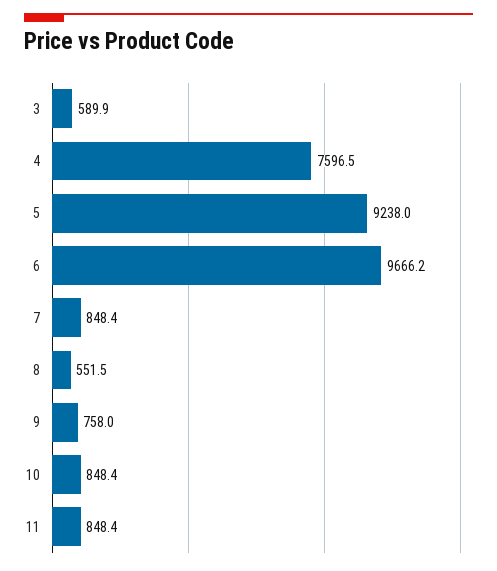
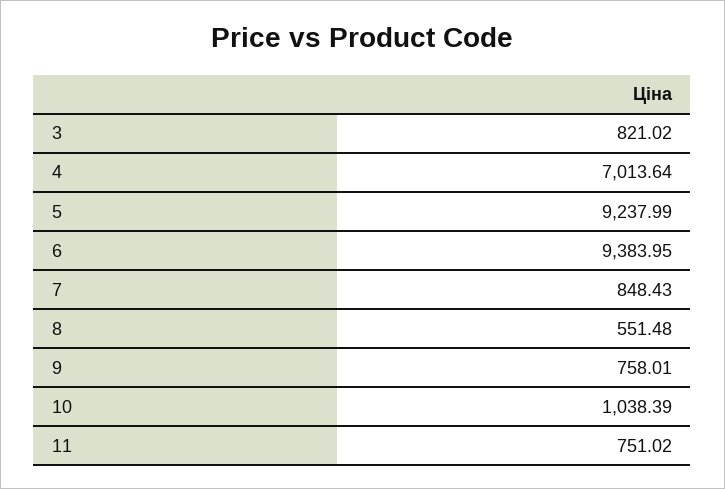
  {
-   "3": 589.9,
+   "3": 821.02,
-   "4": 7596.5,
+   "4": 7013.64,
    "5": 9237.99,
-   "6": 9666.2,
+   "6": 9383.95,
    "7": 848.43,
    "8": 551.48,
    "9": 758.01,
-   "10": 848.4,
+   "10": 1038.39,
-   "11": 848.4
+   "11": 751.02
  }

